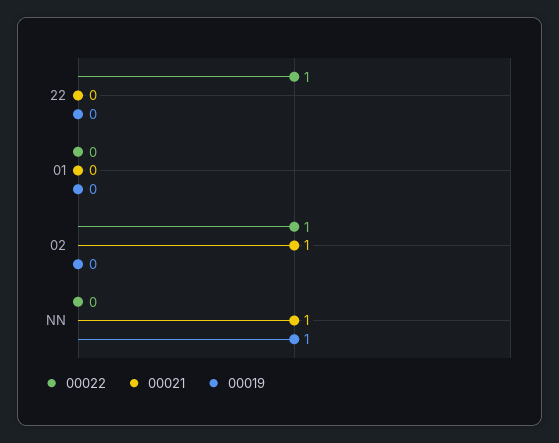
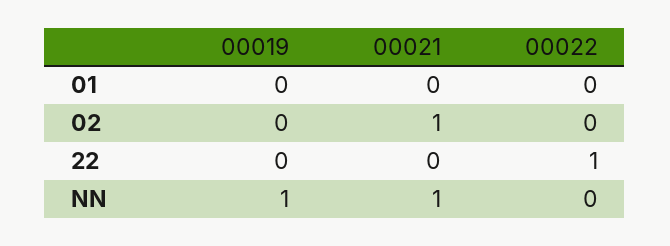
  {
    "00022": {
      "22": 1,
      "01": 0,
-     "02": 1,
+     "02": 0,
      "NN": 0
    },
    "00021": {
      "22": 0,
      "01": 0,
      "02": 1,
      "NN": 1
    },
    "00019": {
      "22": 0,
      "01": 0,
      "02": 0,
      "NN": 1
    }
  }

